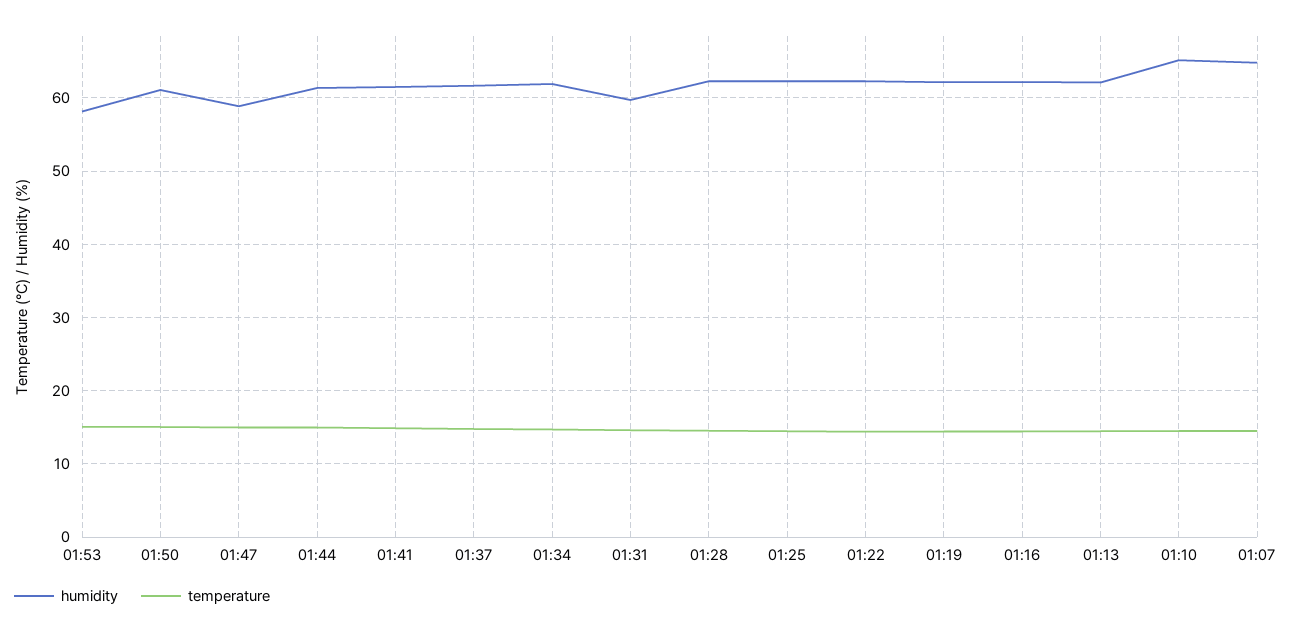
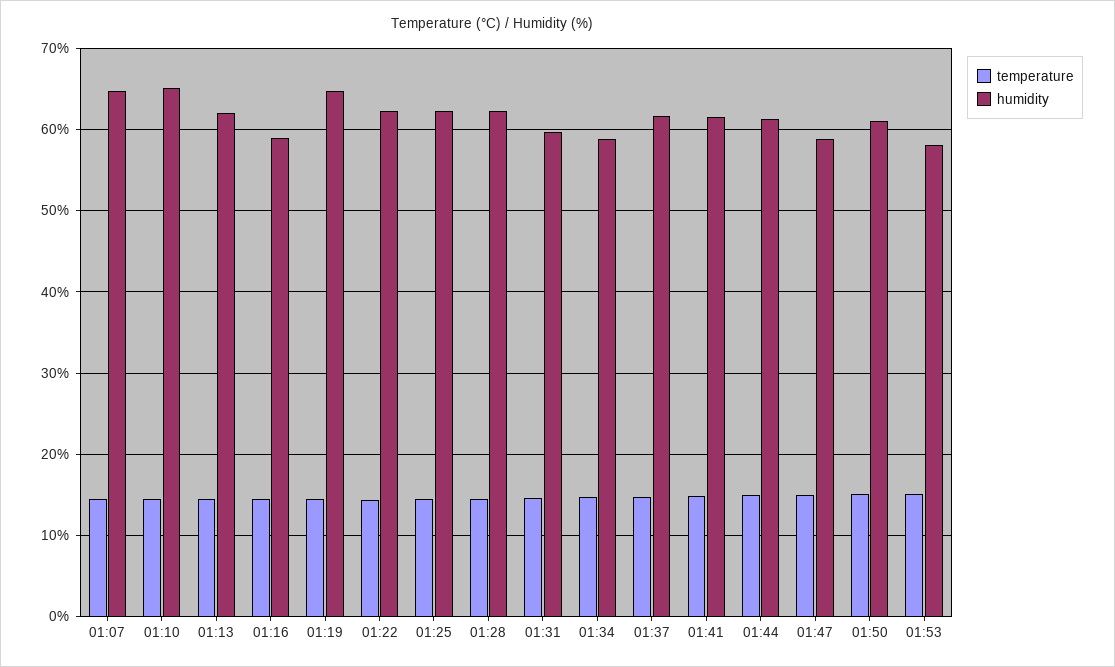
  {
    "humidity": {
      "01:53": 58,
      "01:50": 61,
      "01:47": 59,
      "01:44": 61,
      "01:41": 62,
      "01:37": 62,
-     "01:34": 62,
+     "01:34": 59,
      "01:31": 60,
      "01:28": 62,
      "01:25": 62,
      "01:22": 62,
-     "01:19": 62,
+     "01:19": 65,
-     "01:16": 62,
+     "01:16": 59,
      "01:13": 62,
      "01:10": 65,
      "01:07": 65
    },
    "temperature": {
      "01:53": 15,
      "01:50": 15,
      "01:47": 15,
      "01:44": 15,
      "01:41": 15,
      "01:37": 15,
      "01:34": 15,
      "01:31": 15,
      "01:28": 15,
      "01:25": 14,
      "01:22": 14,
      "01:19": 14,
      "01:16": 14,
      "01:13": 14,
      "01:10": 15,
      "01:07": 15
    }
  }

